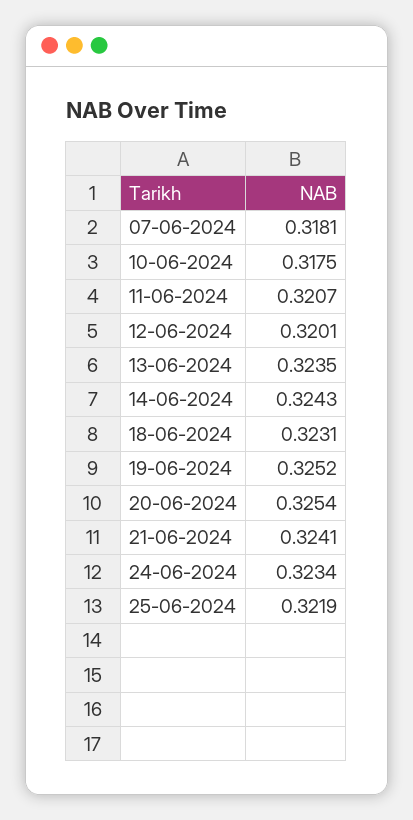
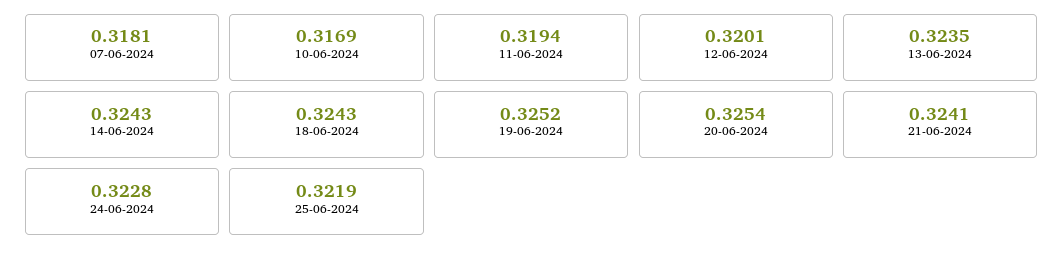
  {
    "07-06-2024": 0.3181,
-   "10-06-2024": 0.3175,
+   "10-06-2024": 0.3169,
-   "11-06-2024": 0.3207,
+   "11-06-2024": 0.3194,
    "12-06-2024": 0.3201,
    "13-06-2024": 0.3235,
    "14-06-2024": 0.3243,
-   "18-06-2024": 0.3231,
+   "18-06-2024": 0.3243,
    "19-06-2024": 0.3252,
    "20-06-2024": 0.3254,
    "21-06-2024": 0.3241,
-   "24-06-2024": 0.3234,
+   "24-06-2024": 0.3228,
    "25-06-2024": 0.3219
  }

